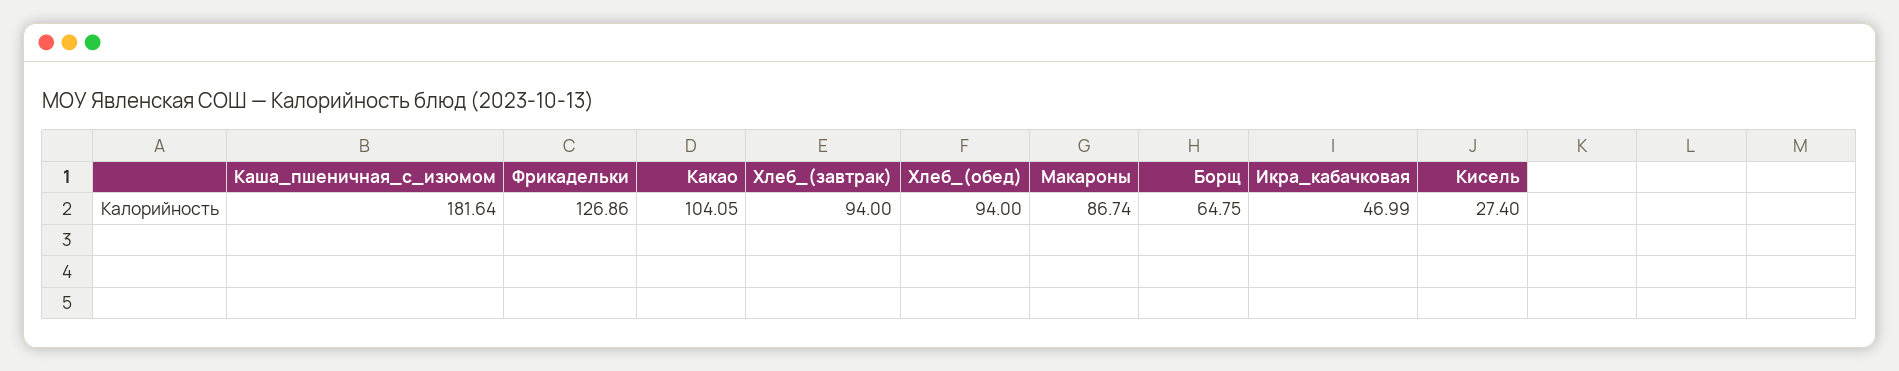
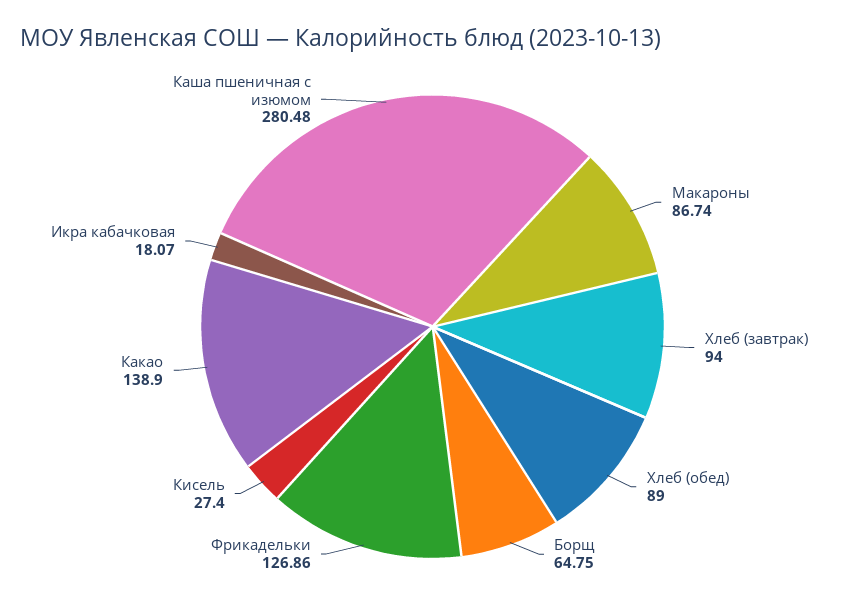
  {
-   "Каша_пшеничная_с_изюмом": 181.64,
+   "Каша_пшеничная_с_изюмом": 280.48,
    "Фрикадельки": 126.86,
-   "Какао": 104.05,
+   "Какао": 138.9,
    "Хлеб_(завтрак)": 94,
-   "Хлеб_(обед)": 94,
+   "Хлеб_(обед)": 89,
    "Макароны": 86.74,
    "Борщ": 64.75,
-   "Икра_кабачковая": 46.99,
+   "Икра_кабачковая": 18.07,
    "Кисель": 27.4
  }

